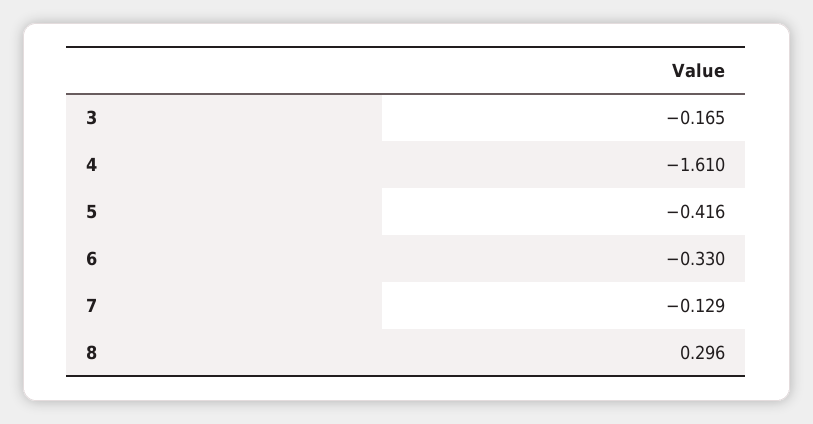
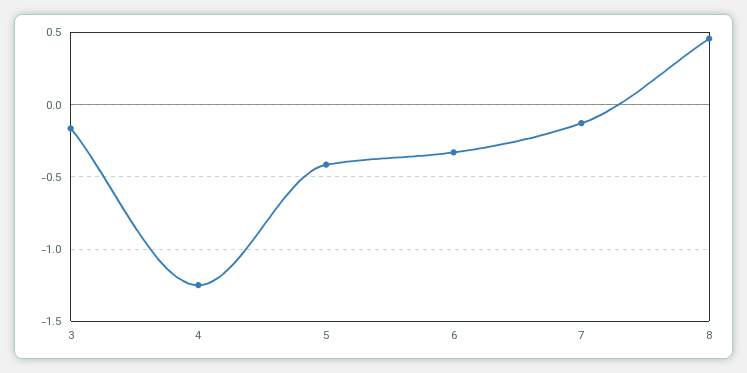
  {
    "3": -0.165,
-   "4": -1.61,
+   "4": -1.25,
    "5": -0.416,
    "6": -0.33,
    "7": -0.129,
-   "8": 0.296
+   "8": 0.45
  }

